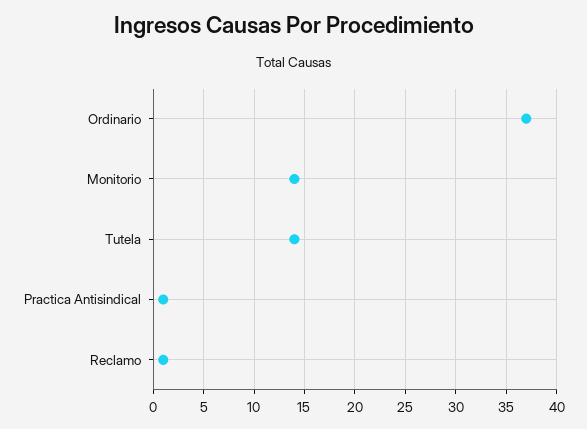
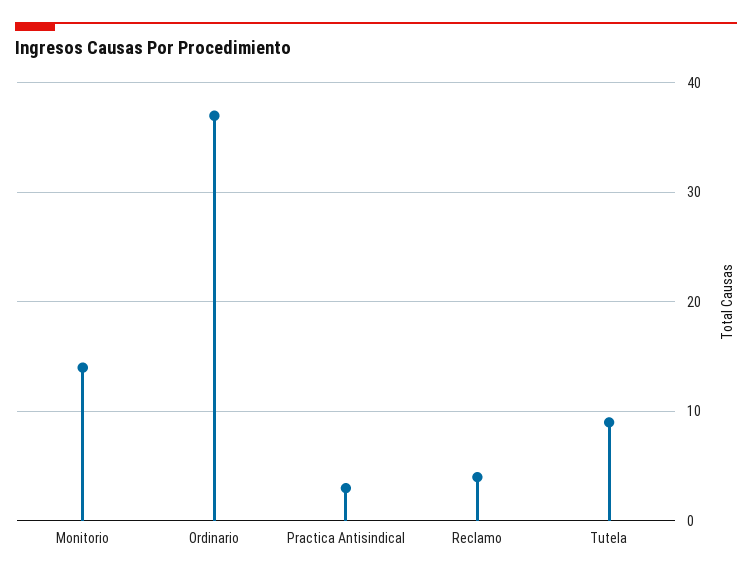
  {
    "Ordinario": 37,
    "Monitorio": 14,
-   "Tutela": 14,
+   "Tutela": 9,
-   "Practica Antisindical": 1,
+   "Practica Antisindical": 3,
-   "Reclamo": 1
+   "Reclamo": 4
  }

